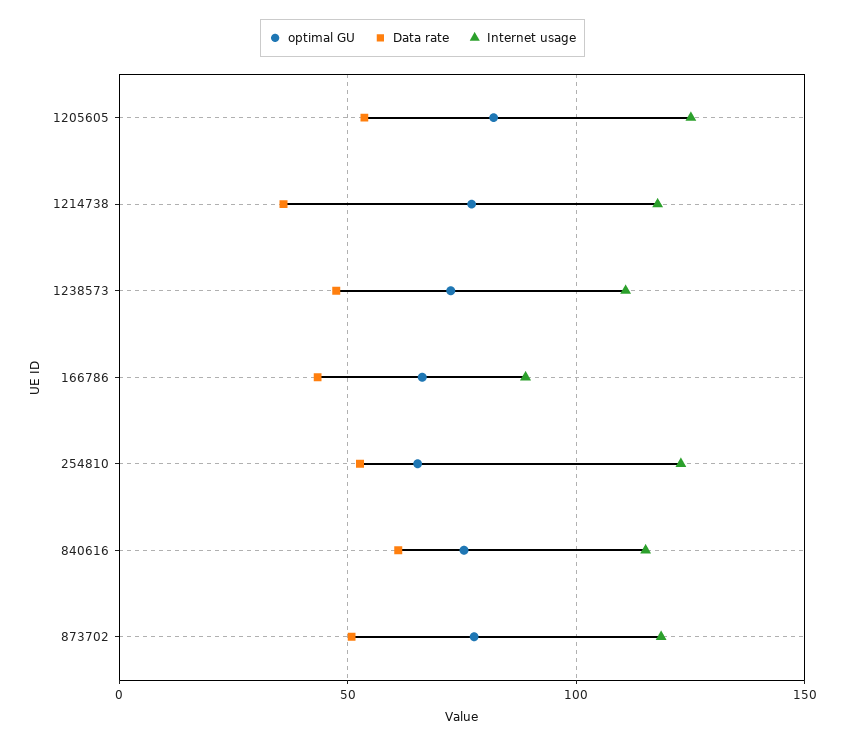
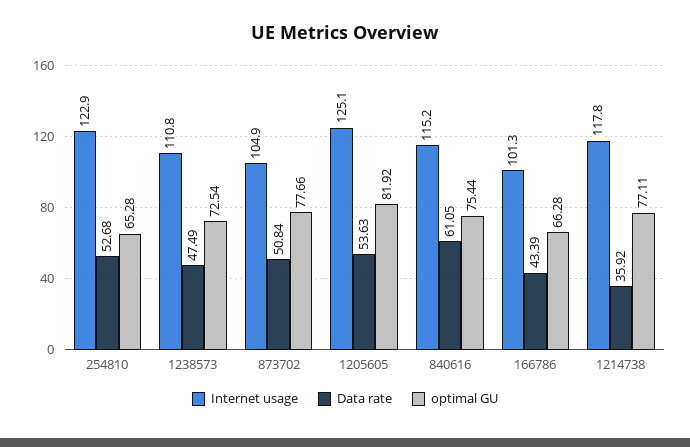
  {
    "optimal GU": {
      "1205605": 81.92,
      "1214738": 77.11,
      "1238573": 72.54,
      "166786": 66.28,
      "254810": 65.28,
      "840616": 75.44,
      "873702": 77.66
    },
    "Data rate": {
      "1205605": 53.63,
      "1214738": 35.92,
      "1238573": 47.49,
      "166786": 43.39,
      "254810": 52.68,
      "840616": 61.05,
      "873702": 50.84
    },
    "Internet usage": {
      "1205605": 125.1,
      "1214738": 117.8,
      "1238573": 110.8,
-     "166786": 90,
+     "166786": 101.3,
      "254810": 122.9,
      "840616": 115.2,
-     "873702": 120
+     "873702": 104.9
    }
  }

